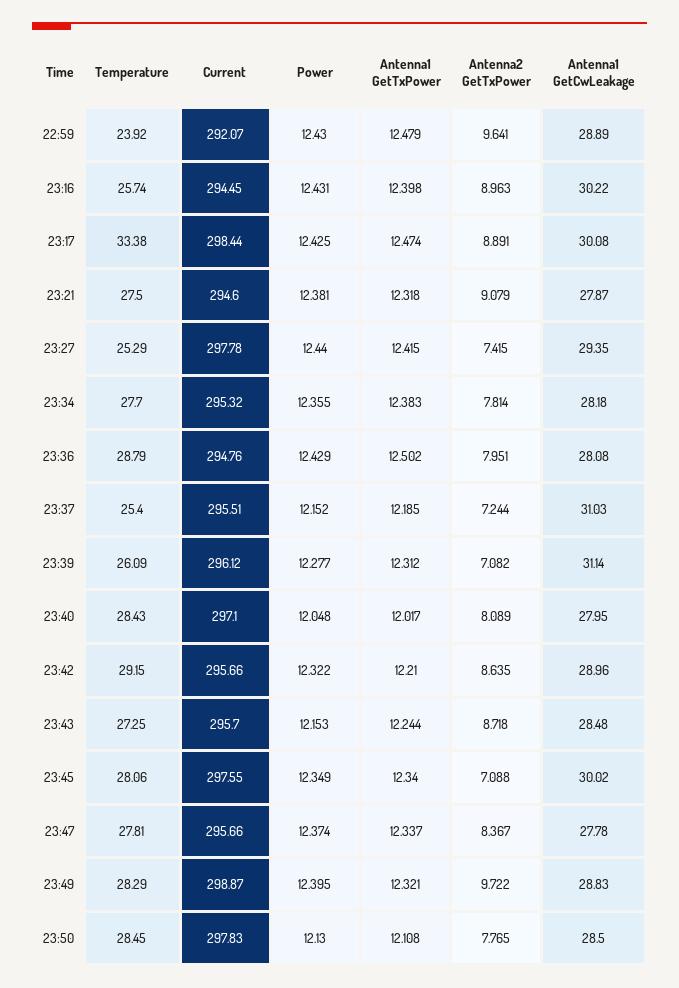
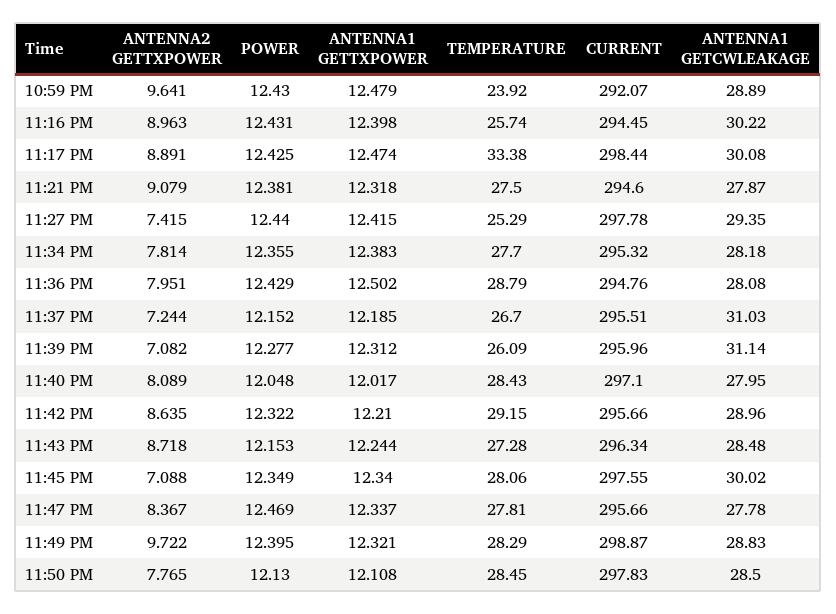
  {
    "Temperature": {
      "22:59": 23.92,
      "23:16": 25.74,
      "23:17": 33.38,
      "23:21": 27.5,
      "23:27": 25.29,
      "23:34": 27.7,
      "23:36": 28.79,
-     "23:37": 25.4,
+     "23:37": 26.7,
      "23:39": 26.09,
      "23:40": 28.43,
      "23:42": 29.15,
-     "23:43": 27.25,
+     "23:43": 27.28,
      "23:45": 28.06,
      "23:47": 27.81,
      "23:49": 28.29,
      "23:50": 28.45
    },
    "Current": {
      "22:59": 292.07,
      "23:16": 294.45,
      "23:17": 298.44,
      "23:21": 294.6,
      "23:27": 297.78,
      "23:34": 295.32,
      "23:36": 294.76,
      "23:37": 295.51,
-     "23:39": 296.12,
+     "23:39": 295.96,
      "23:40": 297.1,
      "23:42": 295.66,
-     "23:43": 295.7,
+     "23:43": 296.34,
      "23:45": 297.55,
      "23:47": 295.66,
      "23:49": 298.87,
      "23:50": 297.83
    },
    "Power": {
      "22:59": 12.43,
      "23:16": 12.431,
      "23:17": 12.425,
      "23:21": 12.381,
      "23:27": 12.44,
      "23:34": 12.355,
      "23:36": 12.429,
      "23:37": 12.152,
      "23:39": 12.277,
      "23:40": 12.048,
      "23:42": 12.322,
      "23:43": 12.153,
      "23:45": 12.349,
-     "23:47": 12.374,
+     "23:47": 12.469,
      "23:49": 12.395,
      "23:50": 12.13
    },
    "Antenna1 GetTxPower": {
      "22:59": 12.479,
      "23:16": 12.398,
      "23:17": 12.474,
      "23:21": 12.318,
      "23:27": 12.415,
      "23:34": 12.383,
      "23:36": 12.502,
      "23:37": 12.185,
      "23:39": 12.312,
      "23:40": 12.017,
      "23:42": 12.21,
      "23:43": 12.244,
      "23:45": 12.34,
      "23:47": 12.337,
      "23:49": 12.321,
      "23:50": 12.108
    },
    "Antenna2 GetTxPower": {
      "22:59": 9.641,
      "23:16": 8.963,
      "23:17": 8.891,
      "23:21": 9.079,
      "23:27": 7.415,
      "23:34": 7.814,
      "23:36": 7.951,
      "23:37": 7.244,
      "23:39": 7.082,
      "23:40": 8.089,
      "23:42": 8.635,
      "23:43": 8.718,
      "23:45": 7.088,
      "23:47": 8.367,
      "23:49": 9.722,
      "23:50": 7.765
    },
    "Antenna1 GetCwLeakage": {
      "22:59": 28.89,
      "23:16": 30.22,
      "23:17": 30.08,
      "23:21": 27.87,
      "23:27": 29.35,
      "23:34": 28.18,
      "23:36": 28.08,
      "23:37": 31.03,
      "23:39": 31.14,
      "23:40": 27.95,
      "23:42": 28.96,
      "23:43": 28.48,
      "23:45": 30.02,
      "23:47": 27.78,
      "23:49": 28.83,
      "23:50": 28.5
    }
  }

